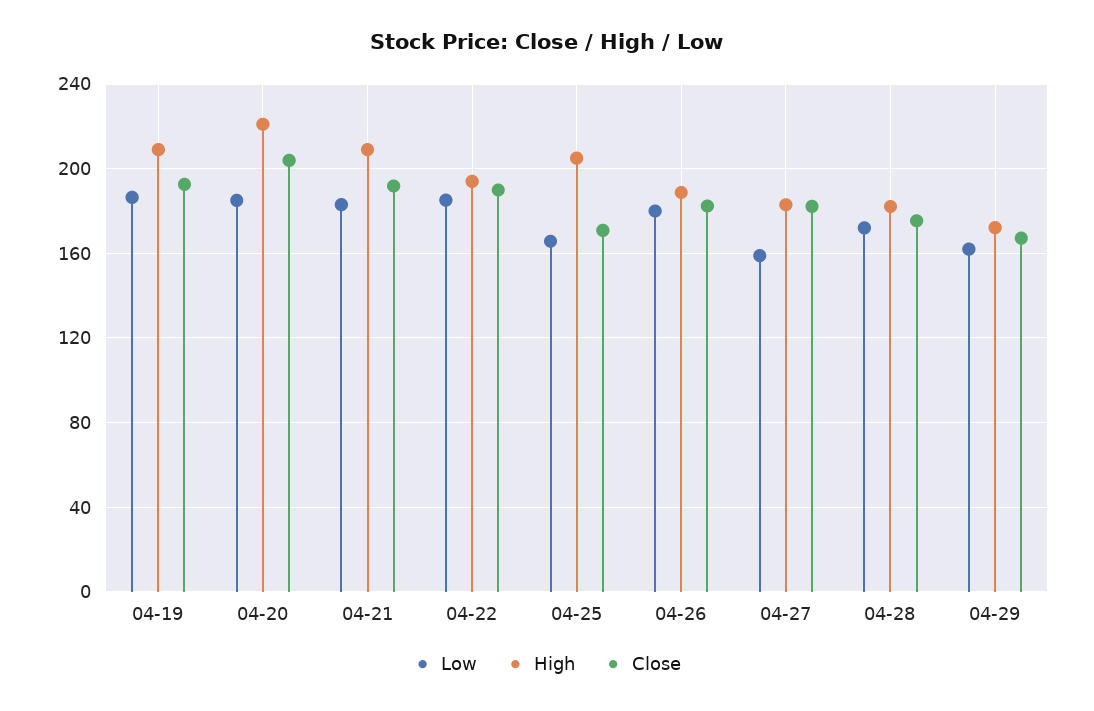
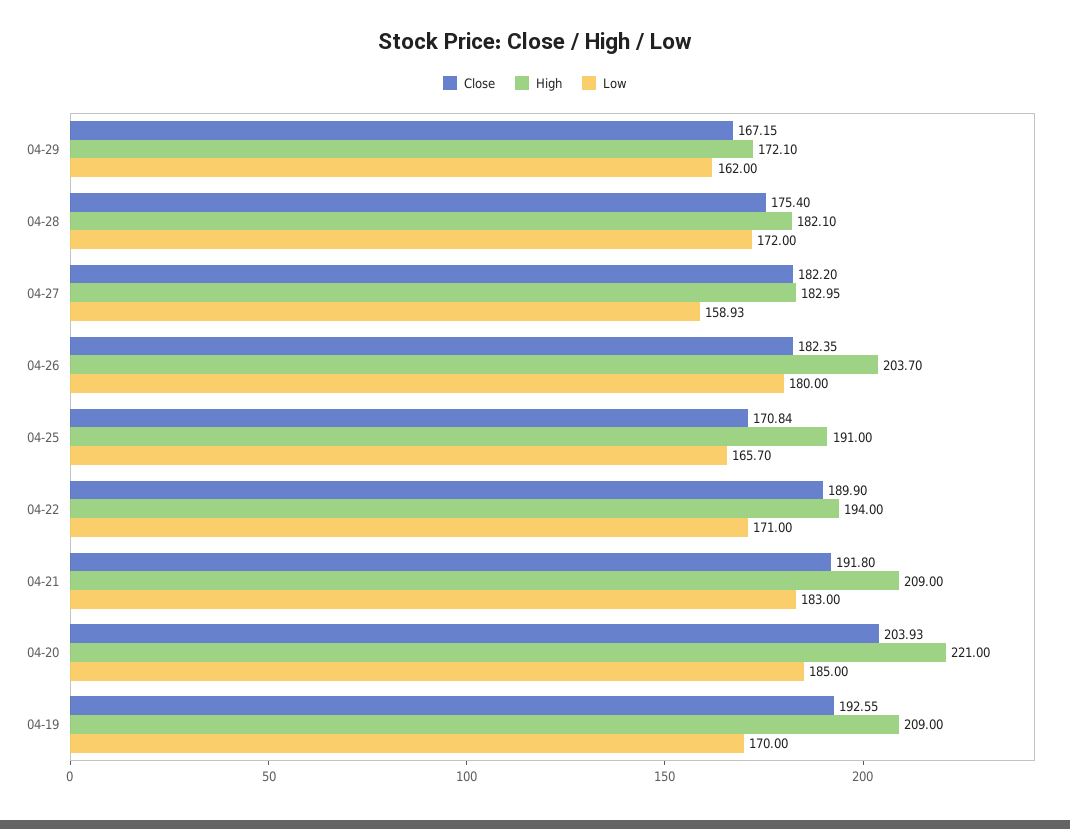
  {
    "Low": {
-     "04-19": 185,
+     "04-19": 170,
      "04-20": 185,
      "04-21": 183,
-     "04-22": 185,
+     "04-22": 171,
      "04-25": 165.7,
      "04-26": 180,
      "04-27": 158.93,
      "04-28": 172,
      "04-29": 162
    },
    "High": {
      "04-19": 209,
      "04-20": 221,
      "04-21": 209,
      "04-22": 194,
-     "04-25": 205,
+     "04-25": 191,
-     "04-26": 190,
+     "04-26": 203.7,
      "04-27": 182.95,
      "04-28": 182.1,
      "04-29": 172.1
    },
    "Close": {
      "04-19": 192.55,
      "04-20": 203.93,
      "04-21": 191.8,
      "04-22": 189.9,
      "04-25": 170.84,
      "04-26": 182.35,
      "04-27": 182.2,
      "04-28": 175.4,
      "04-29": 167.15
    }
  }

